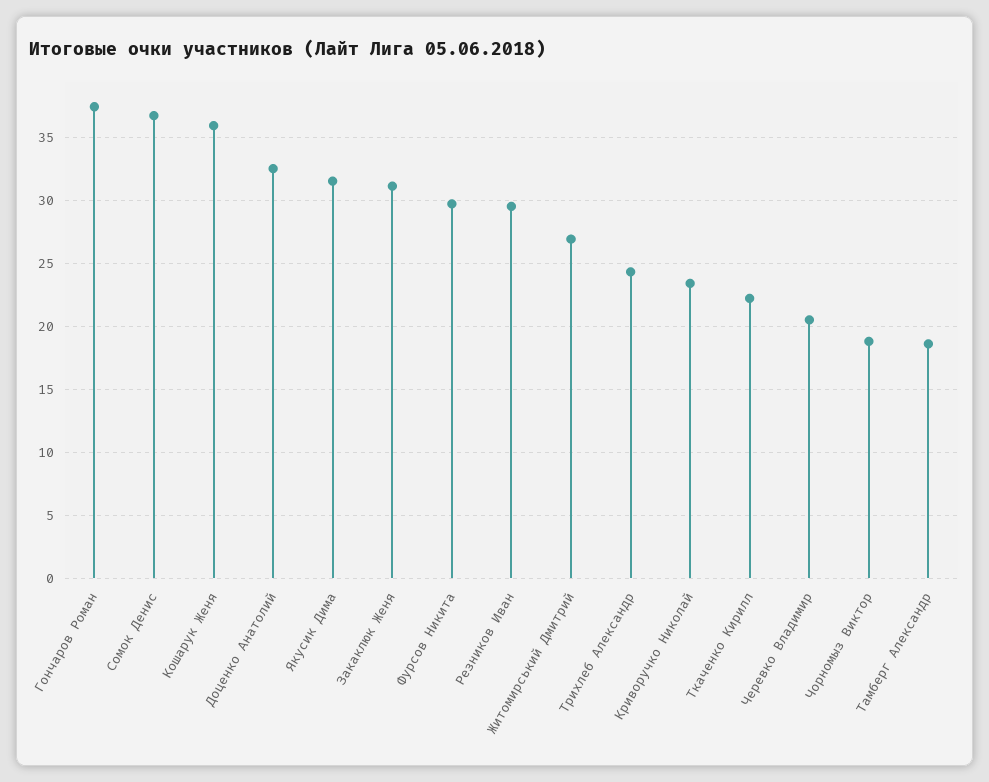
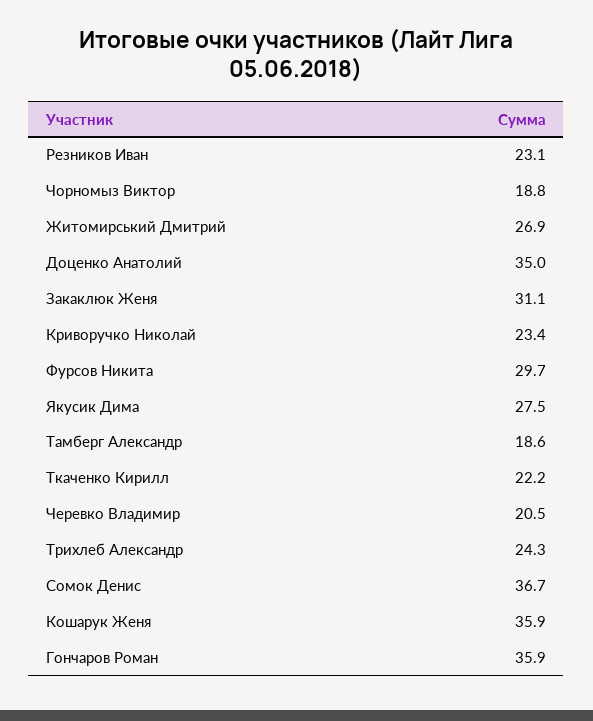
  {
-   "Гончаров Роман": 37.5,
+   "Гончаров Роман": 35.9,
    "Сомок Денис": 36.7,
    "Кошарук Женя": 35.9,
-   "Доценко Анатолий": 32.5,
+   "Доценко Анатолий": 35,
-   "Якусик Дима": 31.5,
+   "Якусик Дима": 27.5,
    "Закаклюк Женя": 31.1,
    "Фурсов Никита": 29.7,
-   "Резников Иван": 29.5,
+   "Резников Иван": 23.1,
    "Житомирський Дмитрий": 26.9,
    "Трихлеб Александр": 24.3,
    "Криворучко Николай": 23.4,
    "Ткаченко Кирилл": 22.2,
    "Черевко Владимир": 20.5,
    "Чорномыз Виктор": 18.8,
    "Тамберг Александр": 18.6
  }

